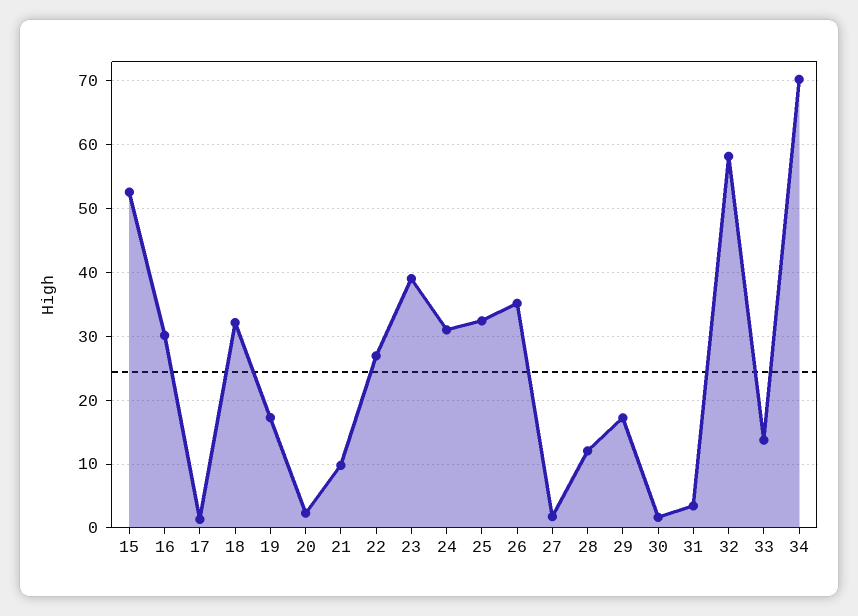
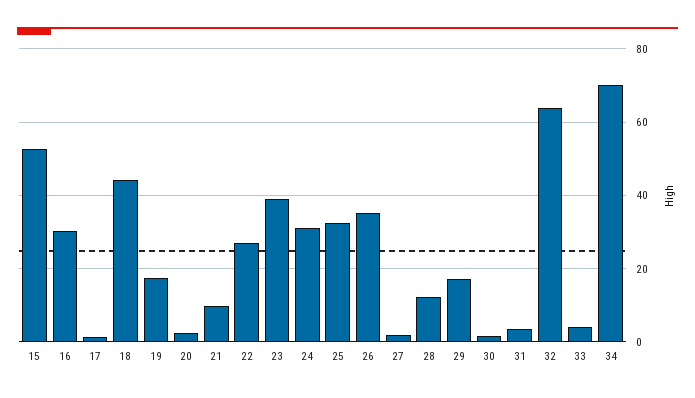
  {
    "15": 53,
    "16": 30,
    "17": 1,
-   "18": 32,
+   "18": 44,
    "19": 17,
    "20": 2,
    "21": 10,
    "22": 27,
    "23": 39,
    "24": 31,
    "25": 32,
    "26": 35,
    "27": 2,
    "28": 12,
    "29": 17,
    "30": 2,
    "31": 3,
-   "32": 58,
+   "32": 64,
-   "33": 14,
+   "33": 4,
    "34": 70
  }

